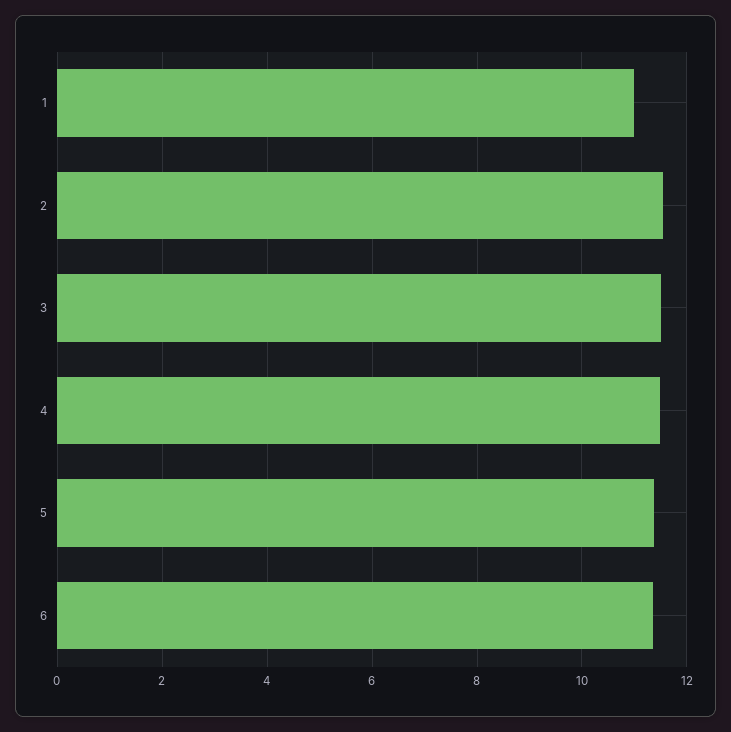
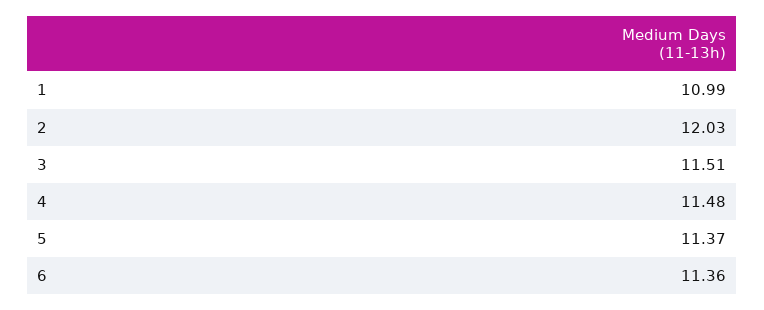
  {
    "1": 10.99,
-   "2": 11.6,
+   "2": 12.03,
    "3": 11.51,
    "4": 11.48,
    "5": 11.37,
    "6": 11.36
  }

